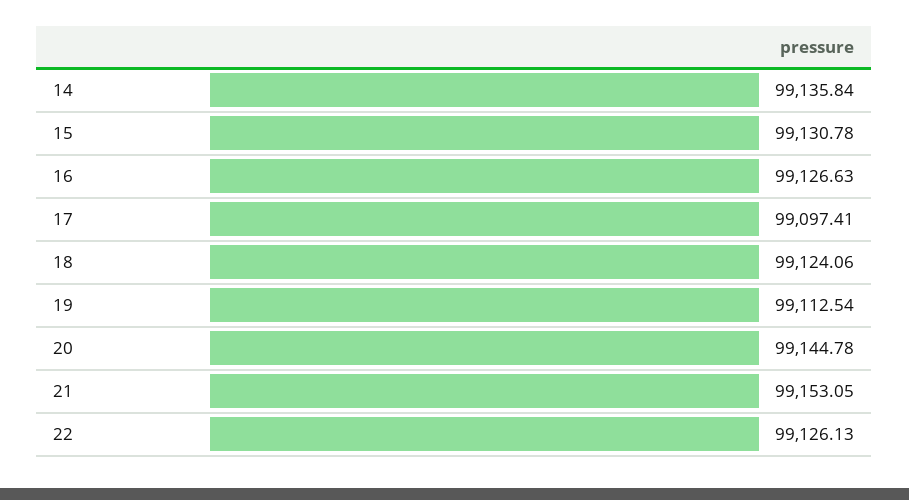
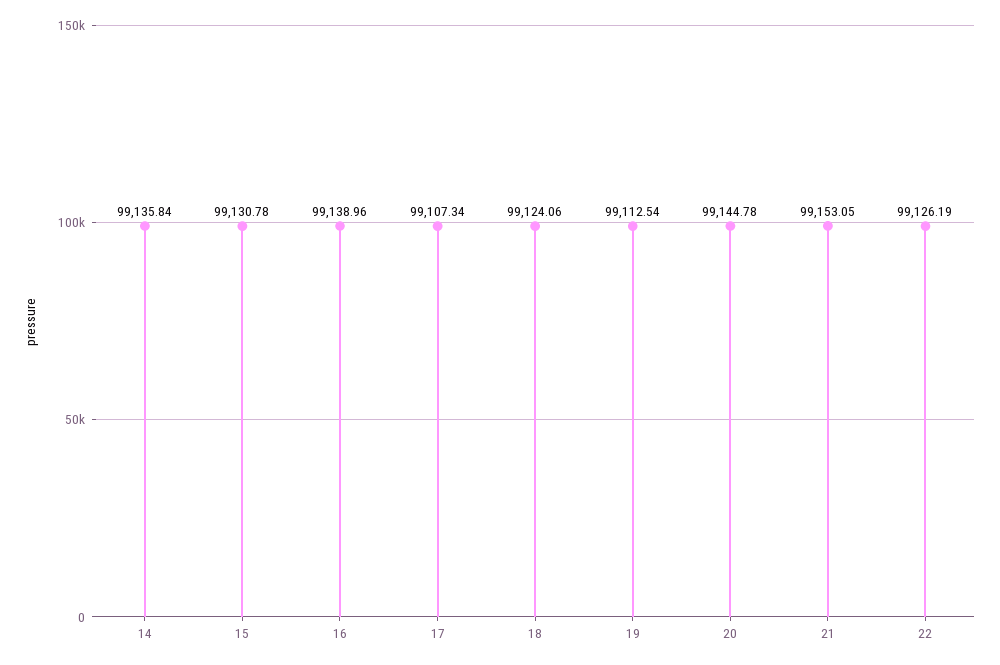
  {
    "14": 99135.84,
    "15": 99130.78,
-   "16": 99126.63,
+   "16": 99138.96,
-   "17": 99097.41,
+   "17": 99107.34,
    "18": 99124.06,
    "19": 99112.54,
    "20": 99144.78,
    "21": 99153.05,
-   "22": 99126.13
+   "22": 99126.19
  }

